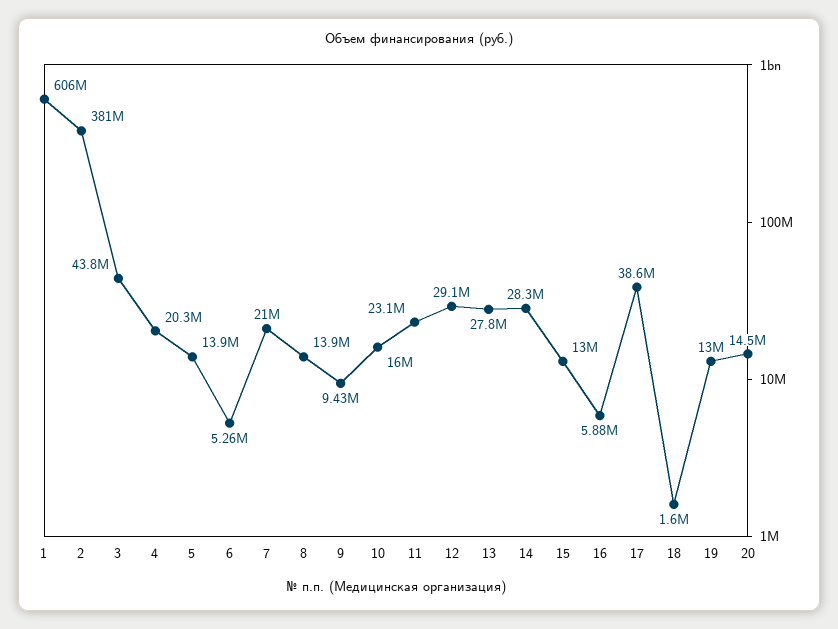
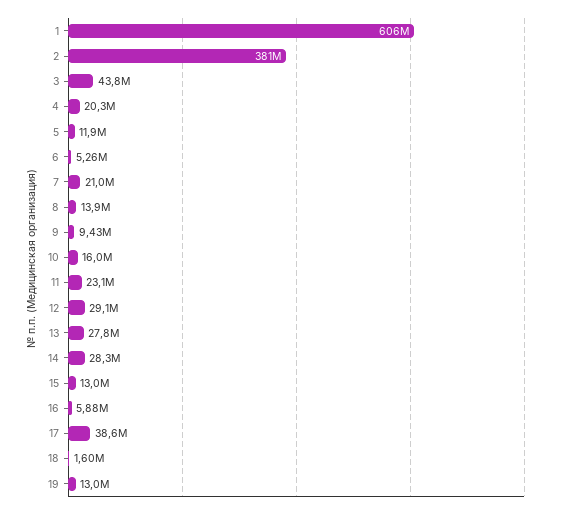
  {
    "1": 606000000,
    "2": 381000000,
    "3": 43800000,
    "4": 20300000,
-   "5": 13900000,
+   "5": 11900000,
    "6": 5260000,
    "7": 21000000,
    "8": 13900000,
    "9": 9430000,
    "10": 16000000,
    "11": 23100000,
    "12": 29100000,
    "13": 27800000,
    "14": 28300000,
    "15": 13000000,
    "16": 5880000,
    "17": 38600000,
    "18": 1600000,
-   "19": 13000000,
+   "19": 13000000
-   "20": 14500000
  }

